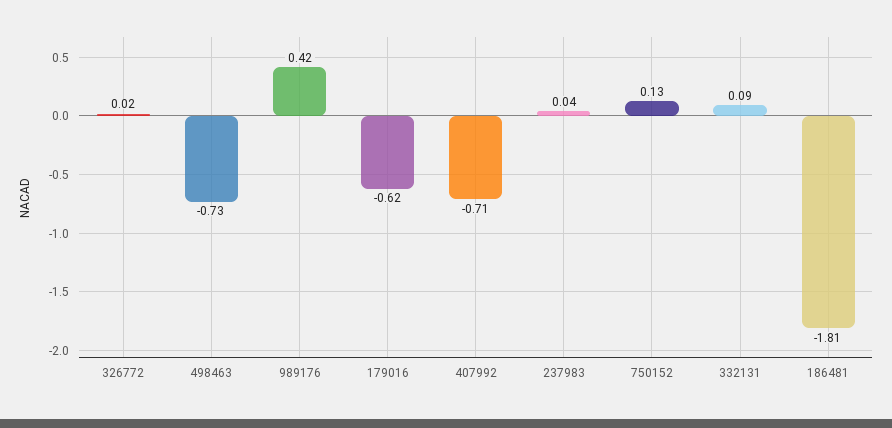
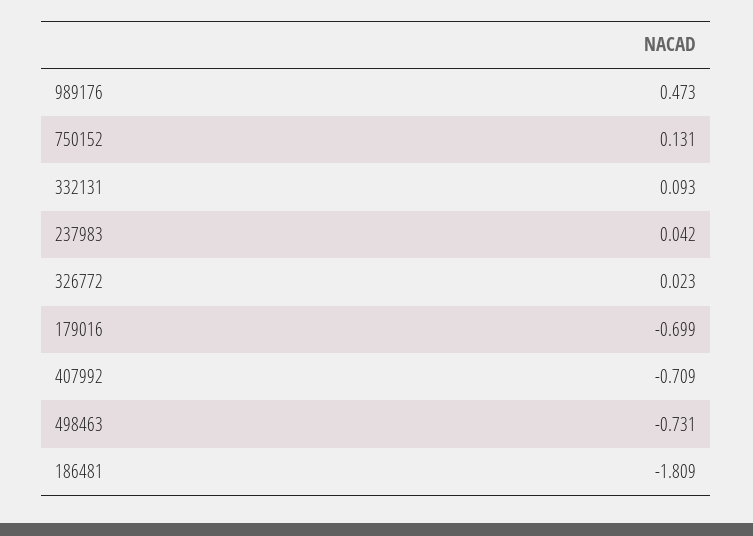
  {
    "326772": 0.023,
    "498463": -0.731,
-   "989176": 0.42,
+   "989176": 0.473,
-   "179016": -0.62,
+   "179016": -0.699,
    "407992": -0.709,
    "237983": 0.042,
    "750152": 0.131,
    "332131": 0.093,
    "186481": -1.809
  }

